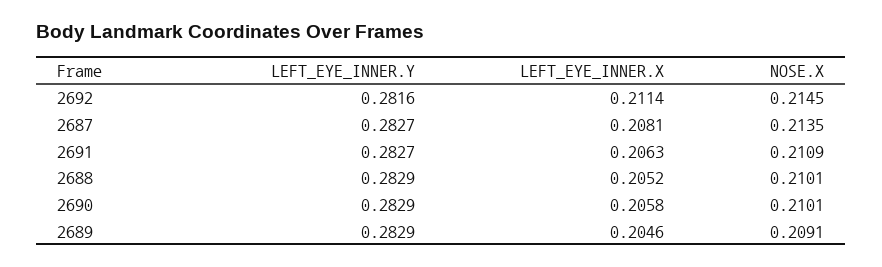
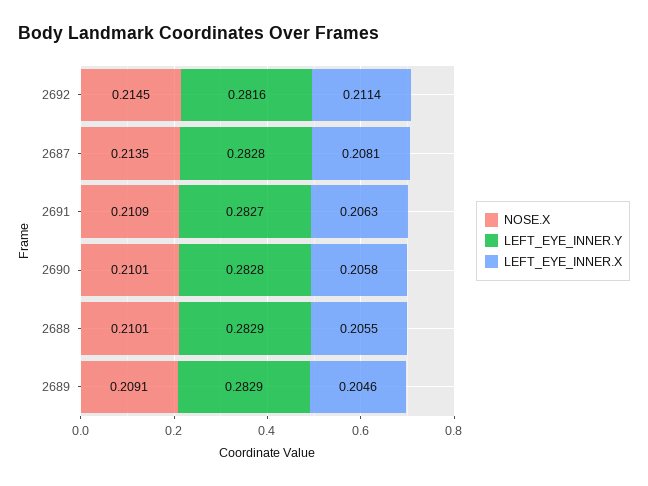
  {
    "LEFT_EYE_INNER.Y": {
      "2692": 0.2816,
-     "2687": 0.2827,
+     "2687": 0.2828,
      "2691": 0.2827,
      "2688": 0.2829,
-     "2690": 0.2829,
+     "2690": 0.2828,
      "2689": 0.2829
    },
    "LEFT_EYE_INNER.X": {
      "2692": 0.2114,
      "2687": 0.2081,
      "2691": 0.2063,
-     "2688": 0.2052,
+     "2688": 0.2055,
      "2690": 0.2058,
      "2689": 0.2046
    },
    "NOSE.X": {
      "2692": 0.2145,
      "2687": 0.2135,
      "2691": 0.2109,
      "2688": 0.2101,
      "2690": 0.2101,
      "2689": 0.2091
    }
  }

